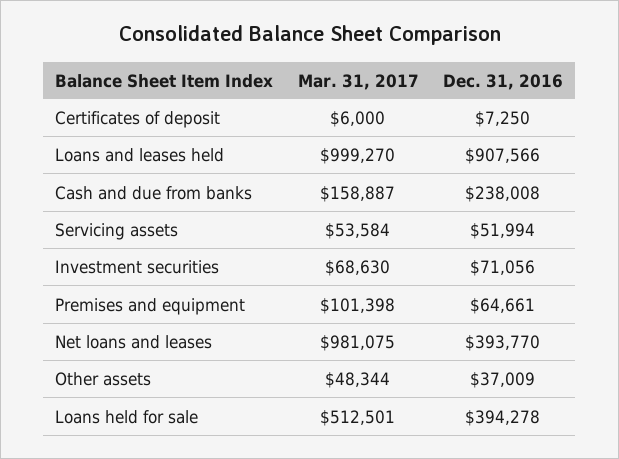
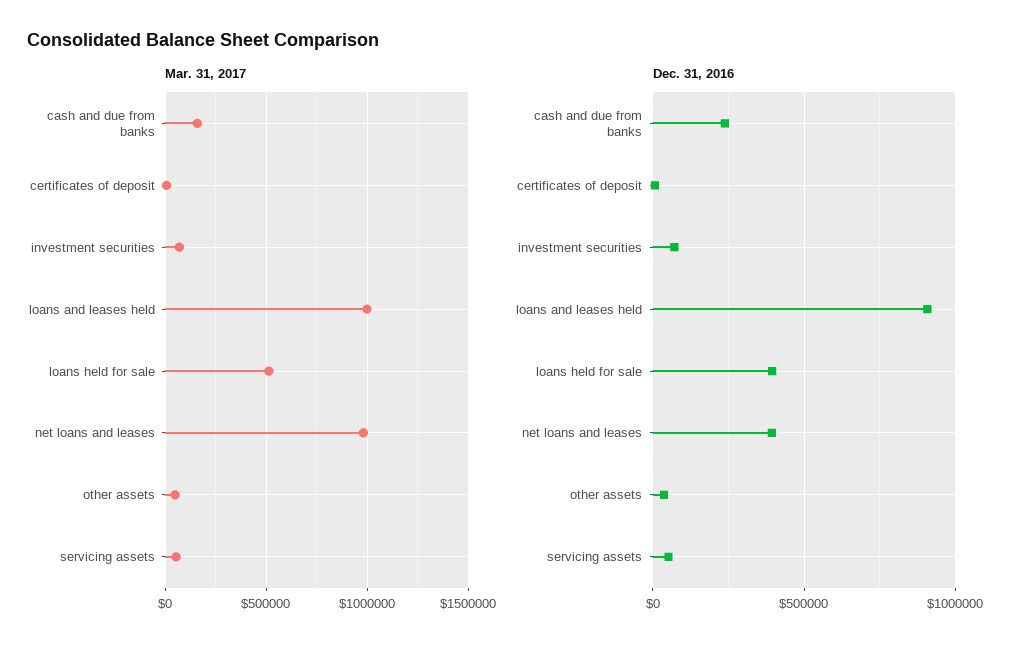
  {
    "Mar. 31, 2017": {
      "Certificates of deposit": 6000,
      "Loans and leases held": 999270,
      "Cash and due from banks": 158887,
      "Servicing assets": 53584,
      "Investment securities": 68630,
-     "Premises and equipment": 101398,
      "Net loans and leases": 981075,
      "Other assets": 48344,
      "Loans held for sale": 512501
    },
    "Dec. 31, 2016": {
      "Certificates of deposit": 7250,
      "Loans and leases held": 907566,
      "Cash and due from banks": 238008,
      "Servicing assets": 51994,
      "Investment securities": 71056,
-     "Premises and equipment": 64661,
      "Net loans and leases": 393770,
      "Other assets": 37009,
      "Loans held for sale": 394278
    }
  }

